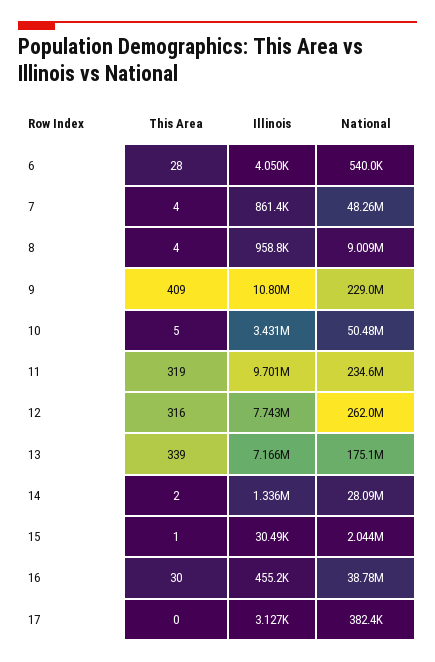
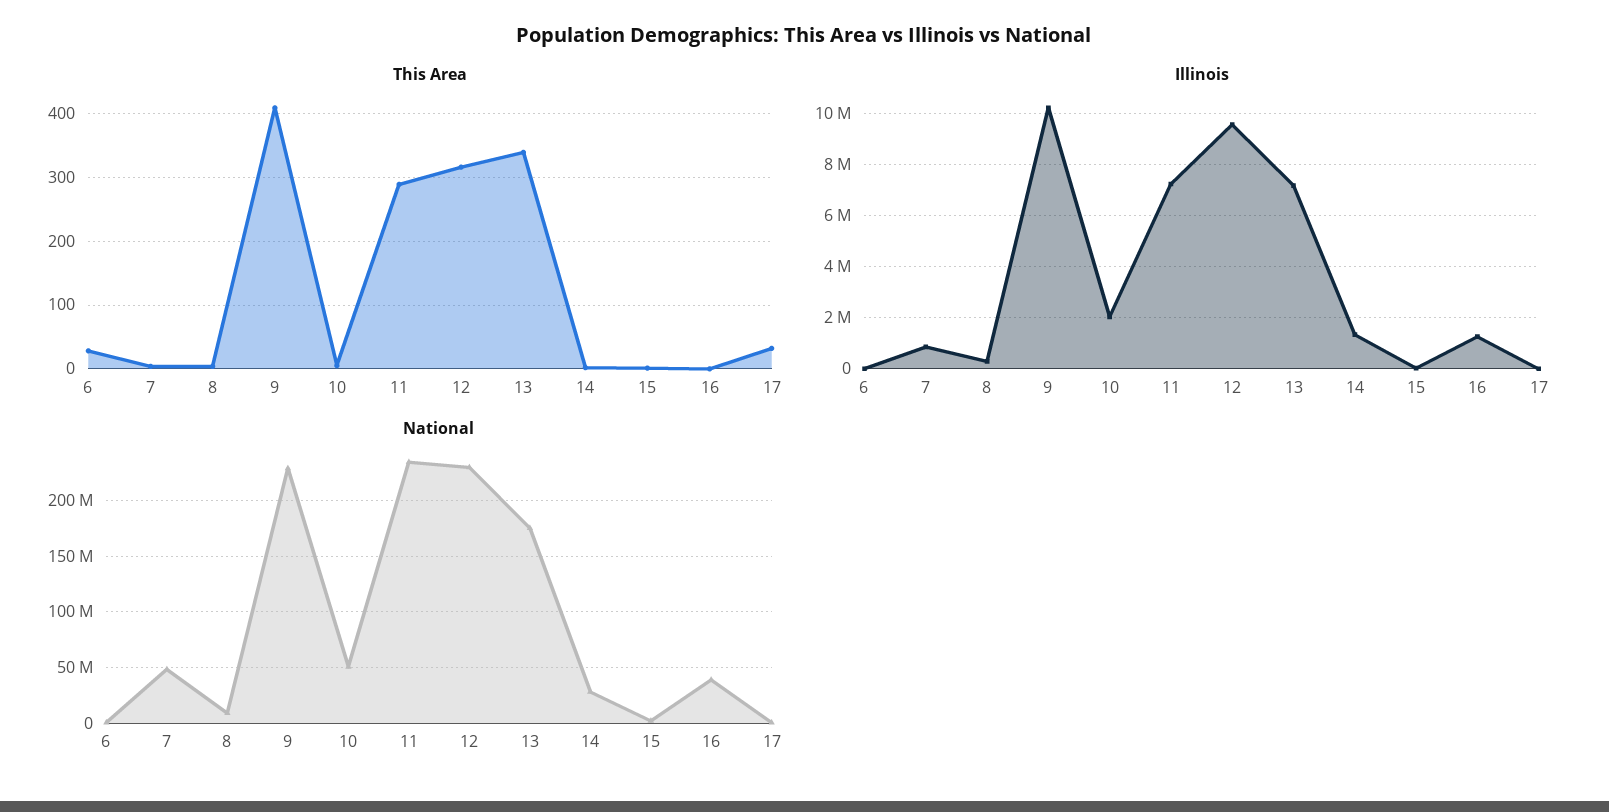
  {
    "This Area": {
      "6": 28,
      "7": 4,
      "8": 4,
      "9": 409,
      "10": 5,
-     "11": 319,
+     "11": 290,
      "12": 316,
      "13": 339,
      "14": 2,
      "15": 1,
-     "16": 30,
+     "16": 0,
-     "17": 0
+     "17": 30
    },
    "Illinois": {
      "6": 4050,
      "7": 861400,
-     "8": 958800,
+     "8": 250000,
-     "9": 10800000,
+     "9": 10250000,
-     "10": 3431000,
+     "10": 2000000,
-     "11": 9701000,
+     "11": 7250000,
-     "12": 7743000,
+     "12": 9500000,
      "13": 7166000,
      "14": 1336000,
      "15": 30490,
-     "16": 455200,
+     "16": 1250000,
      "17": 3127
    },
    "National": {
      "6": 540000,
      "7": 48260000,
      "8": 9009000,
      "9": 229000000,
      "10": 50480000,
      "11": 234600000,
-     "12": 262000000,
+     "12": 230000000,
      "13": 175100000,
      "14": 28090000,
      "15": 2044000,
      "16": 38780000,
      "17": 382400
    }
  }

